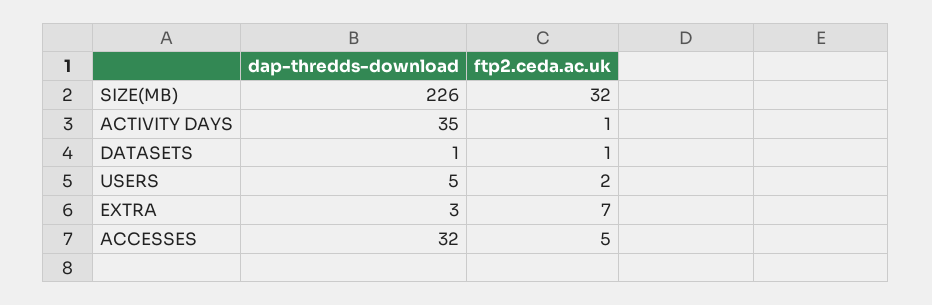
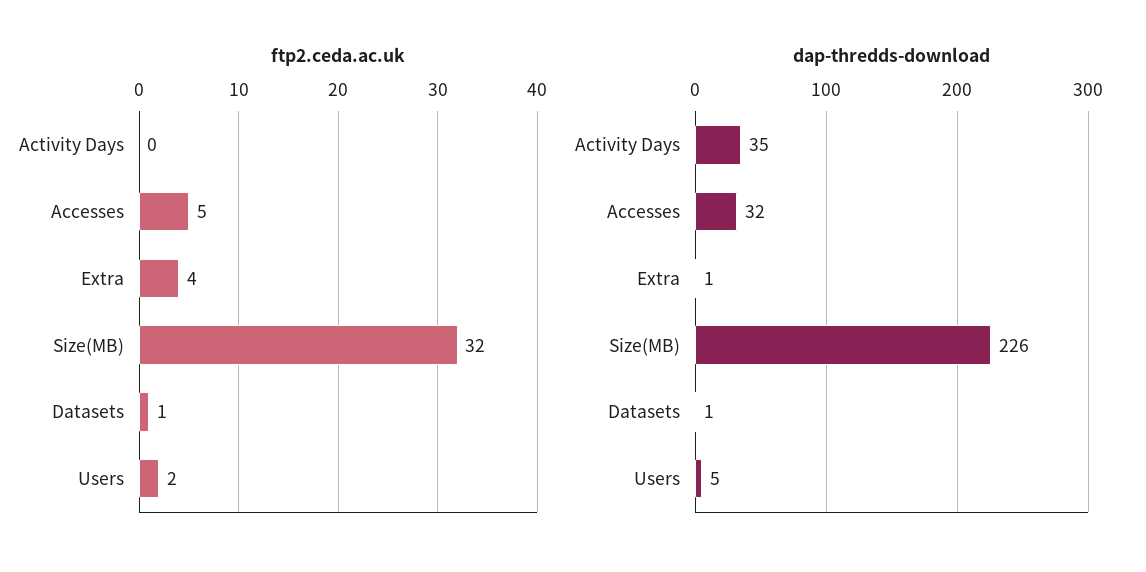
  {
    "dap-thredds-download": {
      "SIZE(MB)": 226,
      "ACTIVITY DAYS": 35,
      "DATASETS": 1,
      "USERS": 5,
-     "EXTRA": 3,
+     "EXTRA": 1,
      "ACCESSES": 32
    },
    "ftp2.ceda.ac.uk": {
      "SIZE(MB)": 32,
-     "ACTIVITY DAYS": 1,
+     "ACTIVITY DAYS": 0,
      "DATASETS": 1,
      "USERS": 2,
-     "EXTRA": 7,
+     "EXTRA": 4,
      "ACCESSES": 5
    }
  }

